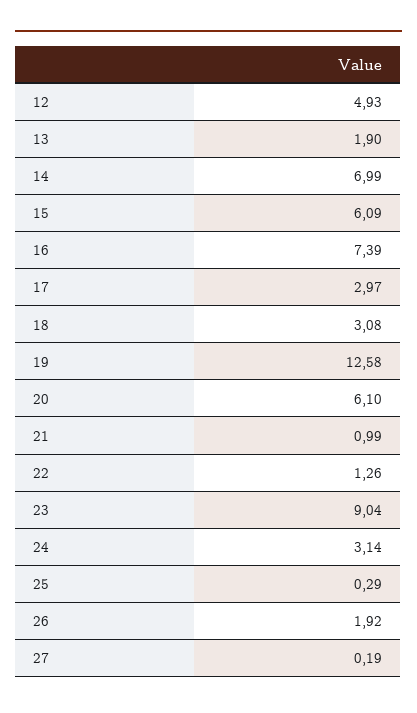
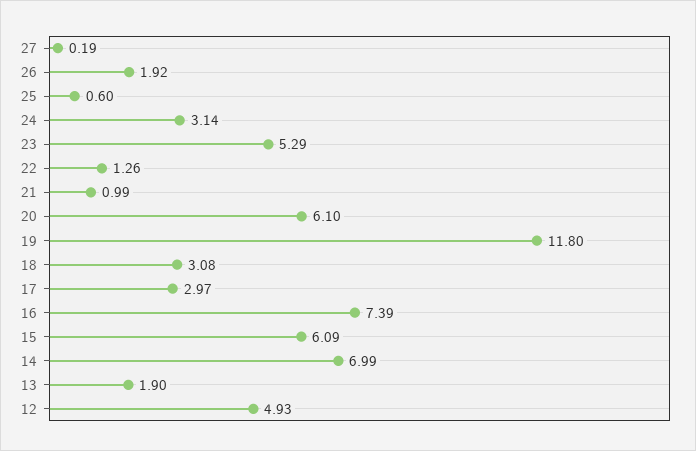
  {
    "12": 4.93,
    "13": 1.9,
    "14": 6.99,
    "15": 6.09,
    "16": 7.39,
    "17": 2.97,
    "18": 3.08,
-   "19": 12.58,
+   "19": 11.8,
    "20": 6.1,
    "21": 0.99,
    "22": 1.26,
-   "23": 9.04,
+   "23": 5.29,
    "24": 3.14,
-   "25": 0.29,
+   "25": 0.6,
    "26": 1.92,
    "27": 0.19
  }

